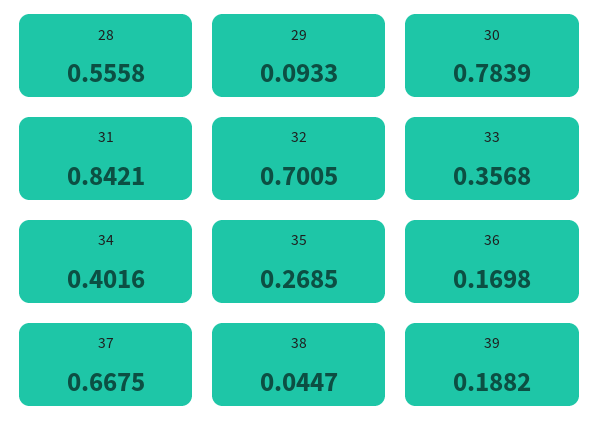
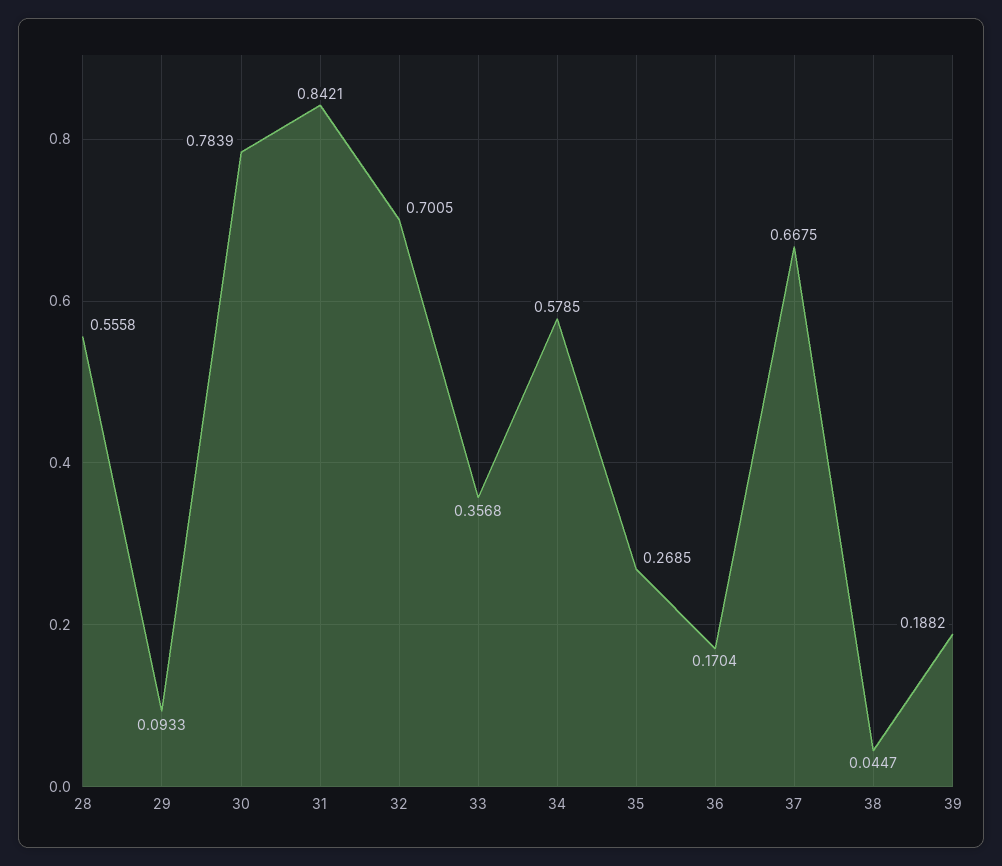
  {
    "28": 0.5558,
    "29": 0.0933,
    "30": 0.7839,
    "31": 0.8421,
    "32": 0.7005,
    "33": 0.3568,
-   "34": 0.4016,
+   "34": 0.5785,
    "35": 0.2685,
-   "36": 0.1698,
+   "36": 0.1704,
    "37": 0.6675,
    "38": 0.0447,
    "39": 0.1882
  }

